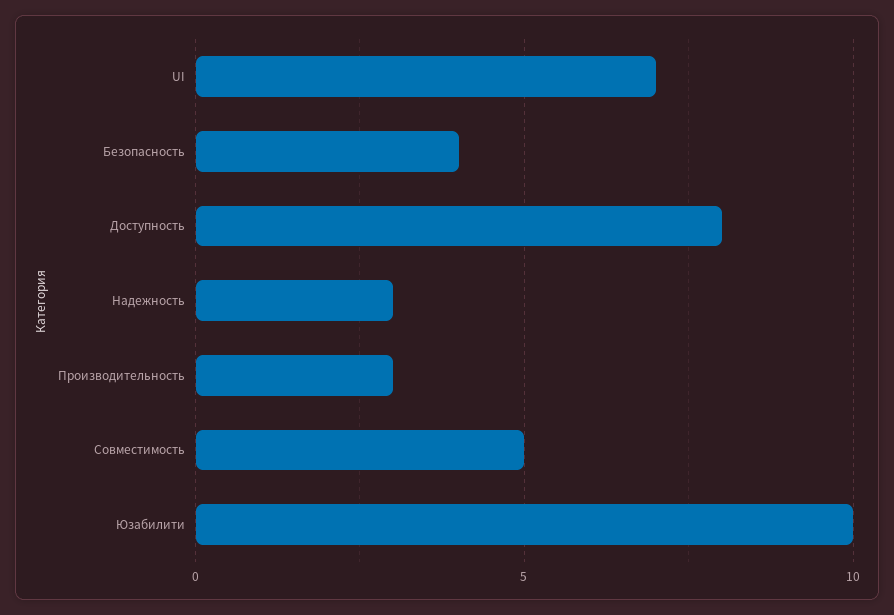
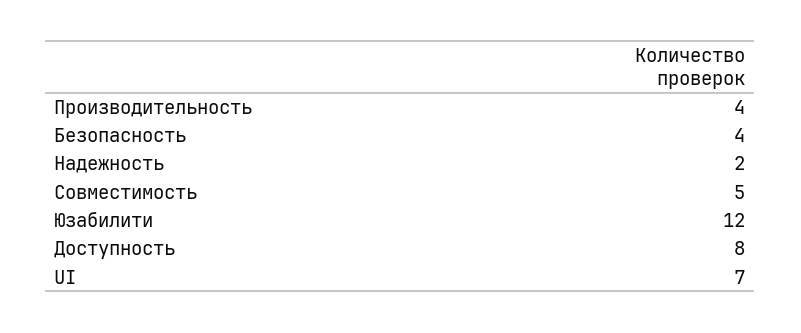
  {
    "UI": 7,
    "Безопасность": 4,
    "Доступность": 8,
-   "Надежность": 3,
+   "Надежность": 2,
-   "Производительность": 3,
+   "Производительность": 4,
    "Совместимость": 5,
-   "Юзабилити": 10
+   "Юзабилити": 12
  }

